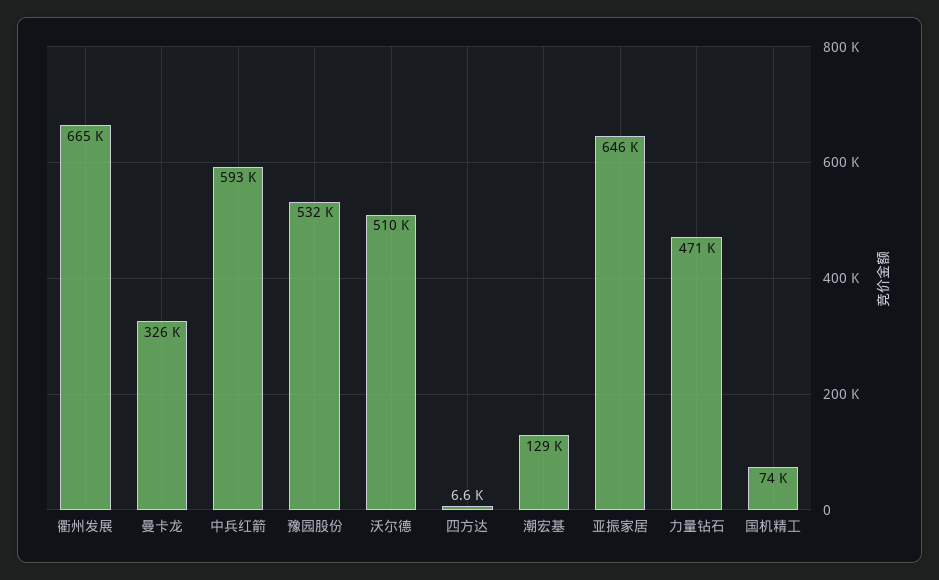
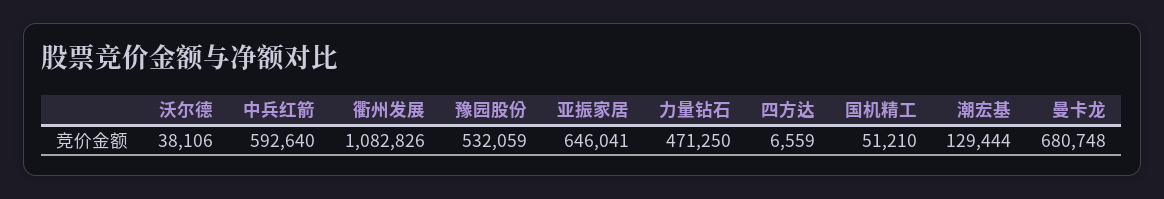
  {
-   "衢州发展": 665000,
+   "衢州发展": 1082826,
-   "曼卡龙": 326000,
+   "曼卡龙": 680748,
    "中兵红箭": 592640,
    "豫园股份": 532059,
-   "沃尔德": 510000,
+   "沃尔德": 38106,
    "四方达": 6559,
    "潮宏基": 129444,
    "亚振家居": 646041,
    "力量钻石": 471250,
-   "国机精工": 74000
+   "国机精工": 51210
  }

